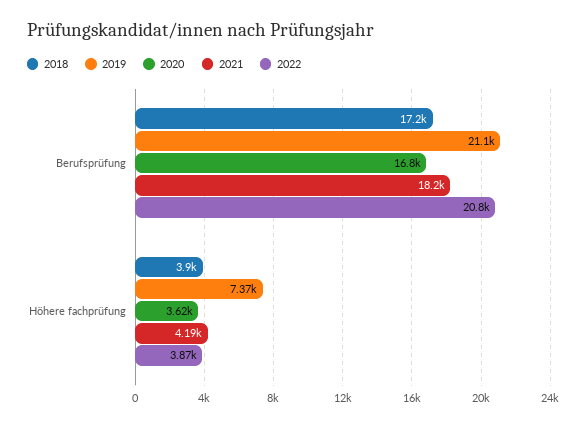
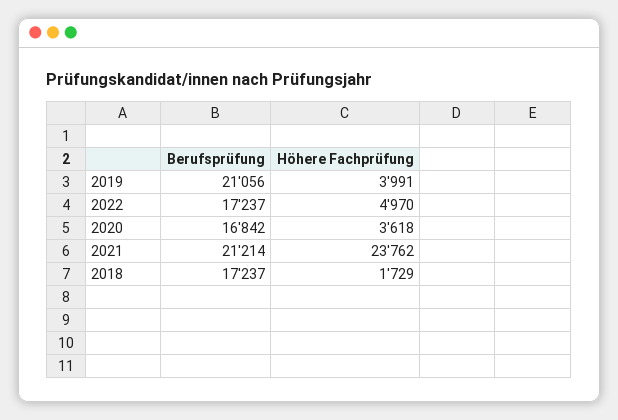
  {
    "2018": {
      "Berufsprüfung": 17237,
-     "Höhere fachprüfung": 3900
+     "Höhere fachprüfung": 1729
    },
    "2019": {
      "Berufsprüfung": 21056,
-     "Höhere fachprüfung": 7370
+     "Höhere fachprüfung": 3991
    },
    "2020": {
      "Berufsprüfung": 16842,
      "Höhere fachprüfung": 3618
    },
    "2021": {
-     "Berufsprüfung": 18200,
+     "Berufsprüfung": 21214,
-     "Höhere fachprüfung": 4190
+     "Höhere fachprüfung": 23762
    },
    "2022": {
-     "Berufsprüfung": 20800,
+     "Berufsprüfung": 17237,
-     "Höhere fachprüfung": 3870
+     "Höhere fachprüfung": 4970
    }
  }

